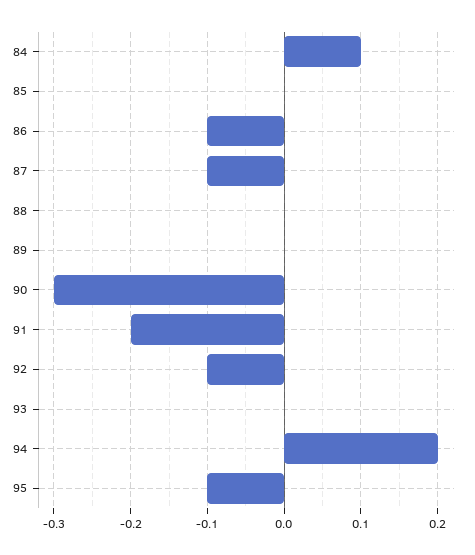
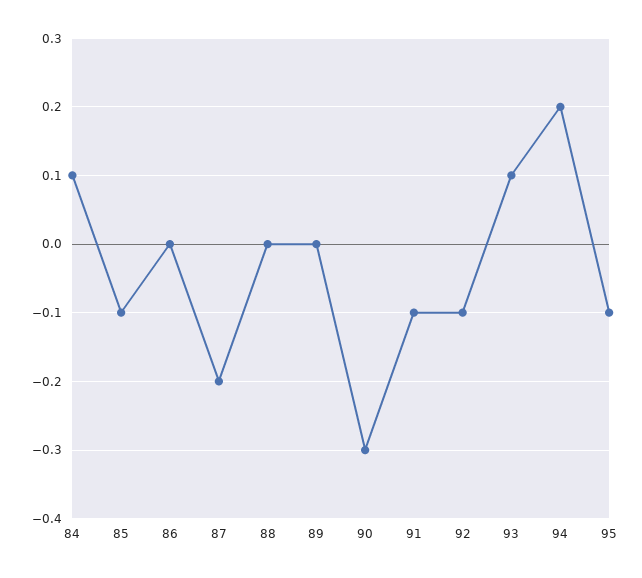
  {
    "84": 0.1,
-   "85": 0,
+   "85": -0.1,
-   "86": -0.1,
+   "86": 0,
-   "87": -0.1,
+   "87": -0.2,
    "88": 0,
    "89": 0,
    "90": -0.3,
-   "91": -0.2,
+   "91": -0.1,
    "92": -0.1,
-   "93": 0,
+   "93": 0.1,
    "94": 0.2,
    "95": -0.1
  }

